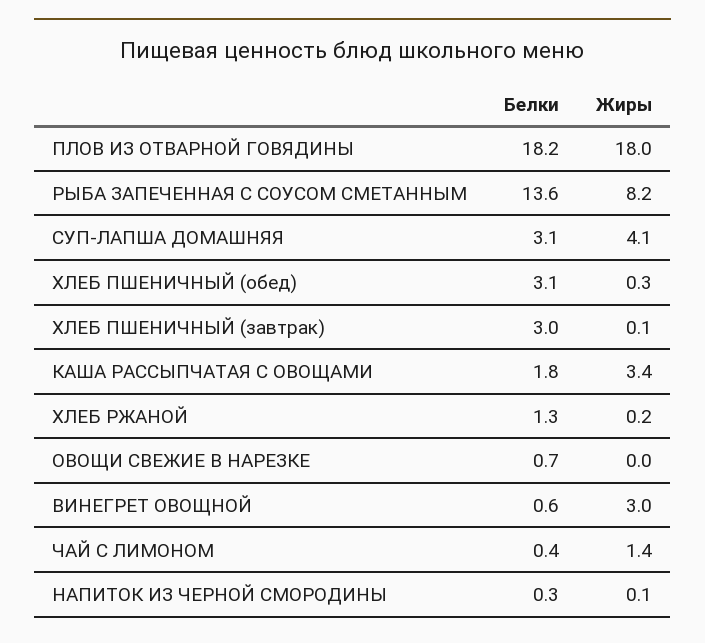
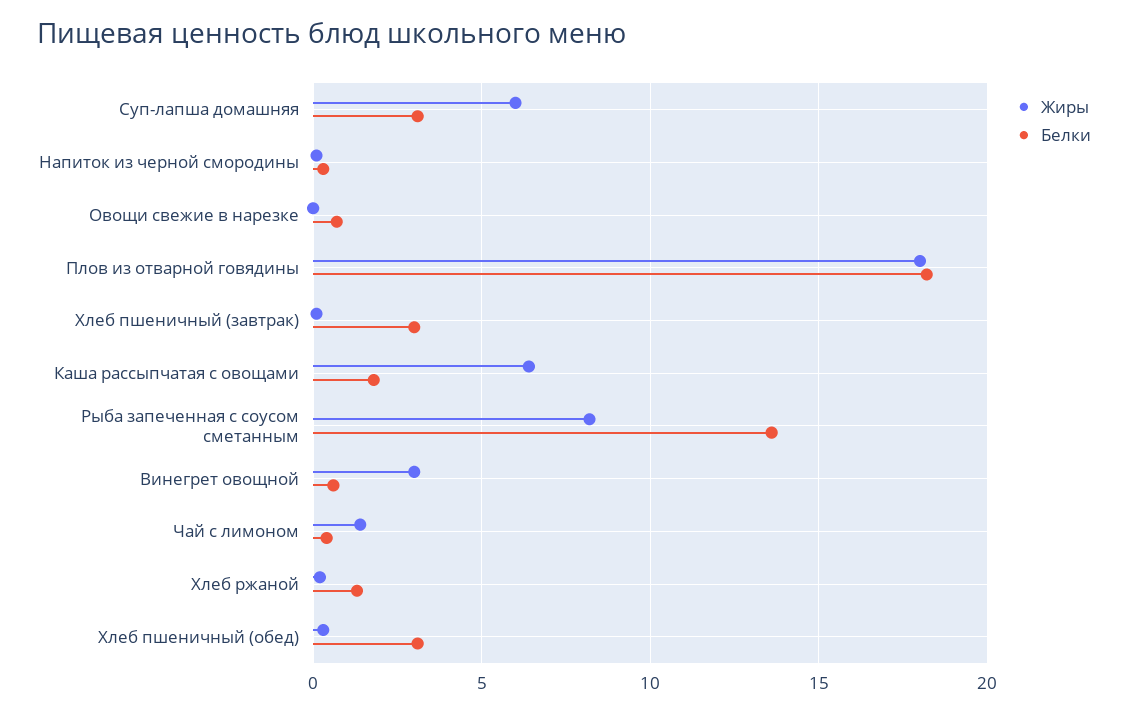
  {
    "Белки": {
      "ПЛОВ ИЗ ОТВАРНОЙ ГОВЯДИНЫ": 18.2,
      "РЫБА ЗАПЕЧЕННАЯ С СОУСОМ СМЕТАННЫМ": 13.6,
      "СУП-ЛАПША ДОМАШНЯЯ": 3.1,
      "ХЛЕБ ПШЕНИЧНЫЙ (обед)": 3.1,
      "ХЛЕБ ПШЕНИЧНЫЙ (завтрак)": 3,
      "КАША РАССЫПЧАТАЯ С ОВОЩАМИ": 1.8,
      "ХЛЕБ РЖАНОЙ": 1.3,
      "ОВОЩИ СВЕЖИЕ В НАРЕЗКЕ": 0.7,
      "ВИНЕГРЕТ ОВОЩНОЙ": 0.6,
      "ЧАЙ С ЛИМОНОМ": 0.4,
      "НАПИТОК ИЗ ЧЕРНОЙ СМОРОДИНЫ": 0.3
    },
    "Жиры": {
      "ПЛОВ ИЗ ОТВАРНОЙ ГОВЯДИНЫ": 18,
      "РЫБА ЗАПЕЧЕННАЯ С СОУСОМ СМЕТАННЫМ": 8.2,
-     "СУП-ЛАПША ДОМАШНЯЯ": 4.1,
+     "СУП-ЛАПША ДОМАШНЯЯ": 6,
      "ХЛЕБ ПШЕНИЧНЫЙ (обед)": 0.3,
      "ХЛЕБ ПШЕНИЧНЫЙ (завтрак)": 0.1,
-     "КАША РАССЫПЧАТАЯ С ОВОЩАМИ": 3.4,
+     "КАША РАССЫПЧАТАЯ С ОВОЩАМИ": 6.5,
      "ХЛЕБ РЖАНОЙ": 0.2,
      "ОВОЩИ СВЕЖИЕ В НАРЕЗКЕ": 0,
      "ВИНЕГРЕТ ОВОЩНОЙ": 3,
      "ЧАЙ С ЛИМОНОМ": 1.4,
      "НАПИТОК ИЗ ЧЕРНОЙ СМОРОДИНЫ": 0.1
    }
  }

